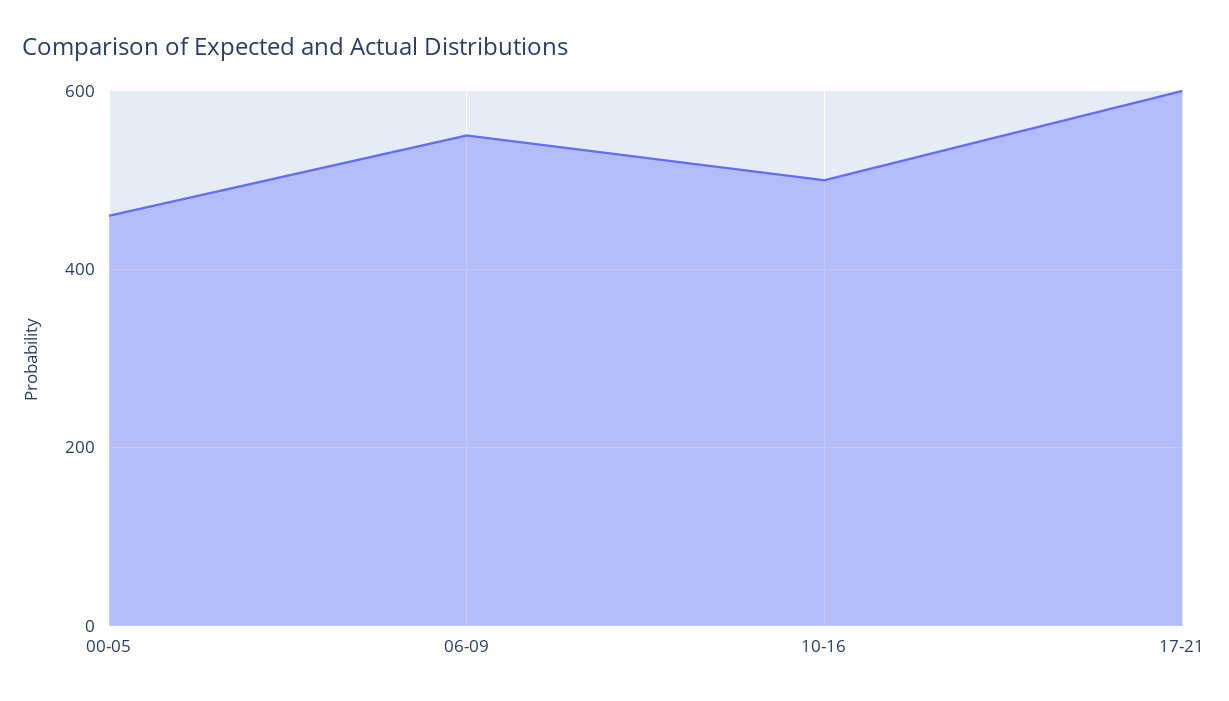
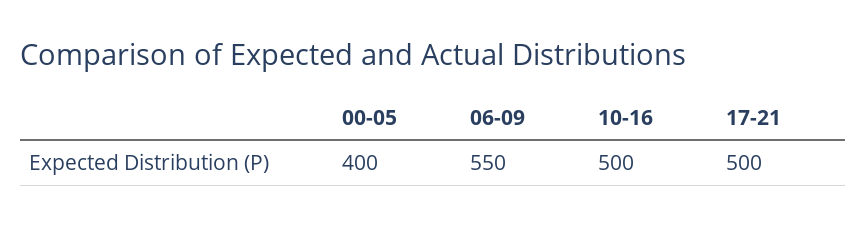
  {
-   "00-05": 460,
+   "00-05": 400,
    "06-09": 550,
    "10-16": 500,
-   "17-21": 600
+   "17-21": 500
  }

